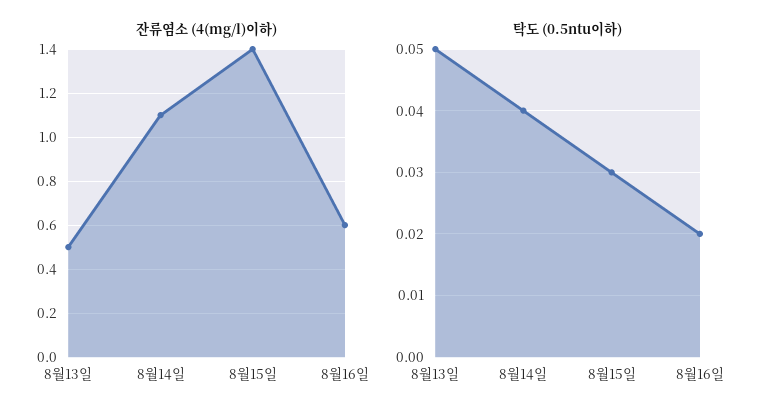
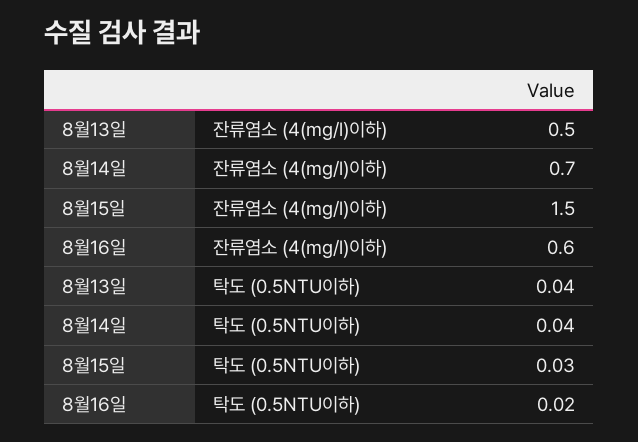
  {
    "잔류염소 (4(mg/l)이하)": {
      "8월13일": 0.5,
-     "8월14일": 1.1,
+     "8월14일": 0.7,
-     "8월15일": 1.4,
+     "8월15일": 1.5,
      "8월16일": 0.6
    },
    "탁도 (0.5ntu이하)": {
-     "8월13일": 0.05,
+     "8월13일": 0.04,
      "8월14일": 0.04,
      "8월15일": 0.03,
      "8월16일": 0.02
    }
  }

